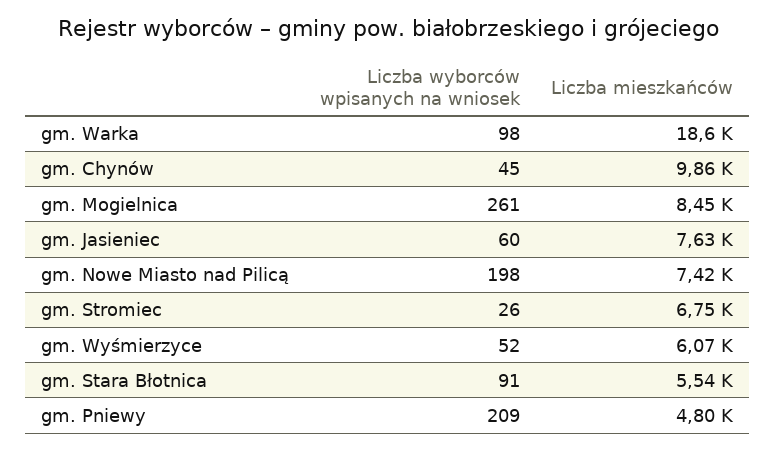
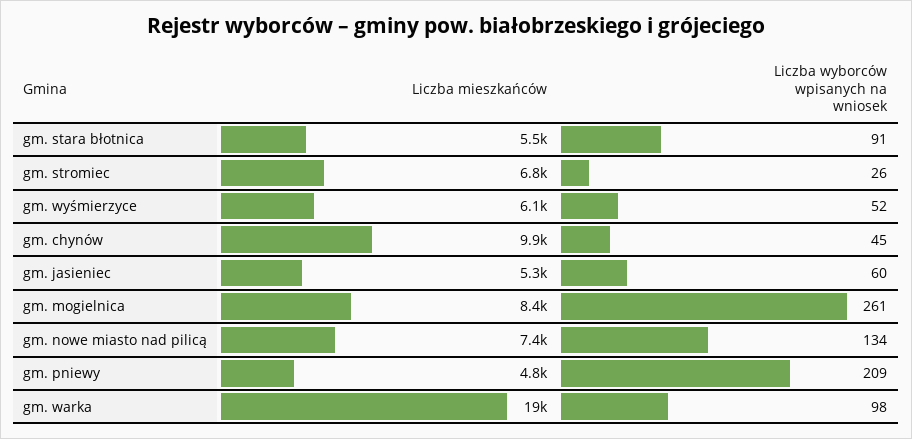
  {
    "Liczba wyborców wpisanych na wniosek": {
      "gm. Warka": 98,
      "gm. Chynów": 45,
      "gm. Mogielnica": 261,
      "gm. Jasieniec": 60,
-     "gm. Nowe Miasto nad Pilicą": 198,
+     "gm. Nowe Miasto nad Pilicą": 134,
      "gm. Stromiec": 26,
      "gm. Wyśmierzyce": 52,
      "gm. Stara Błotnica": 91,
      "gm. Pniewy": 209
    },
    "Liczba mieszkańców": {
      "gm. Warka": 18600,
      "gm. Chynów": 9860,
      "gm. Mogielnica": 8450,
-     "gm. Jasieniec": 7630,
+     "gm. Jasieniec": 5300,
      "gm. Nowe Miasto nad Pilicą": 7420,
      "gm. Stromiec": 6750,
      "gm. Wyśmierzyce": 6070,
      "gm. Stara Błotnica": 5540,
      "gm. Pniewy": 4800
    }
  }

